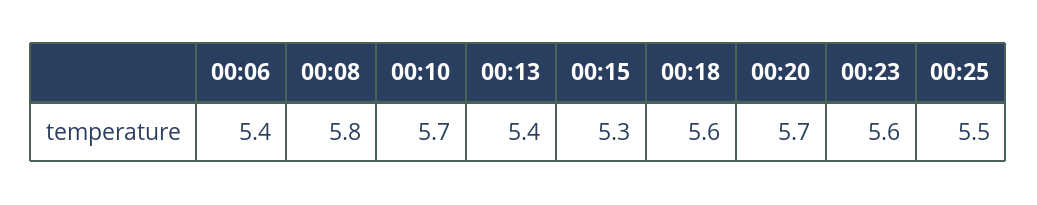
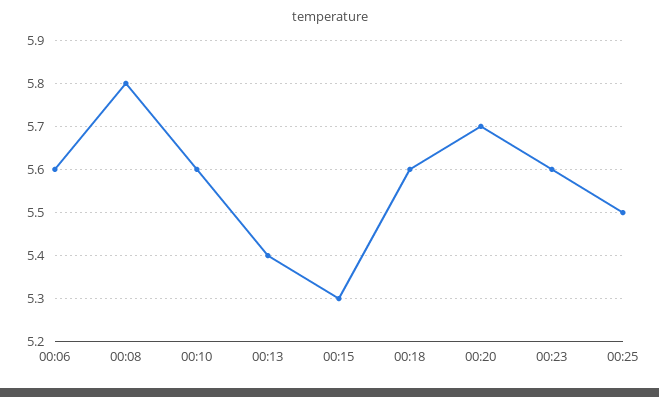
  {
-   "00:06": 5.4,
+   "00:06": 5.6,
    "00:08": 5.8,
-   "00:10": 5.7,
+   "00:10": 5.6,
    "00:13": 5.4,
    "00:15": 5.3,
    "00:18": 5.6,
    "00:20": 5.7,
    "00:23": 5.6,
    "00:25": 5.5
  }

